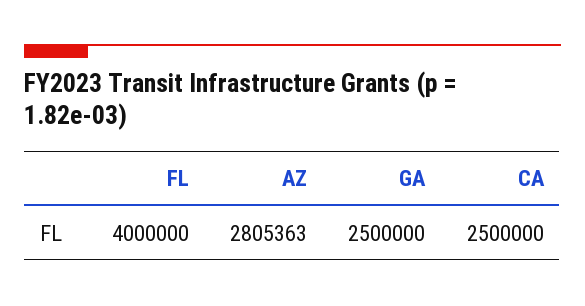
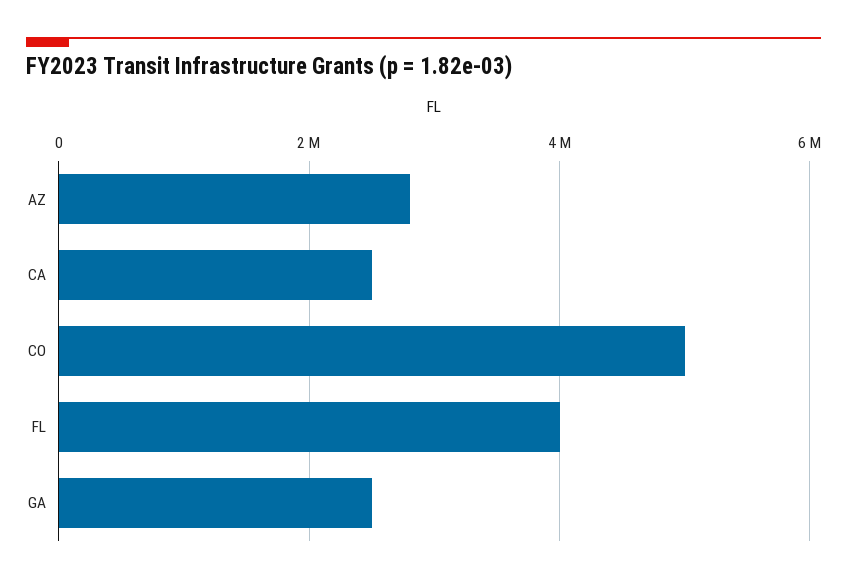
  {
    "FL": 4000000,
    "AZ": 2805363,
    "GA": 2500000,
-   "CA": 2500000
+   "CA": 2500000,
+   "CO": 5000000
  }

